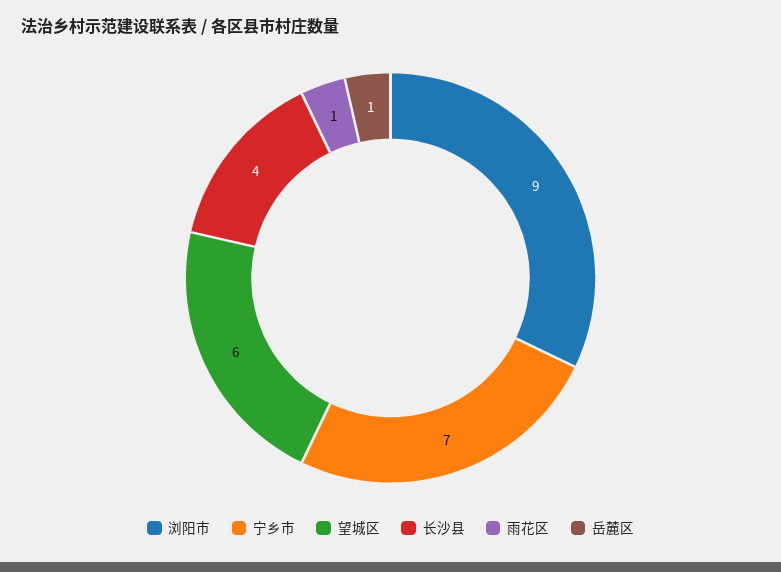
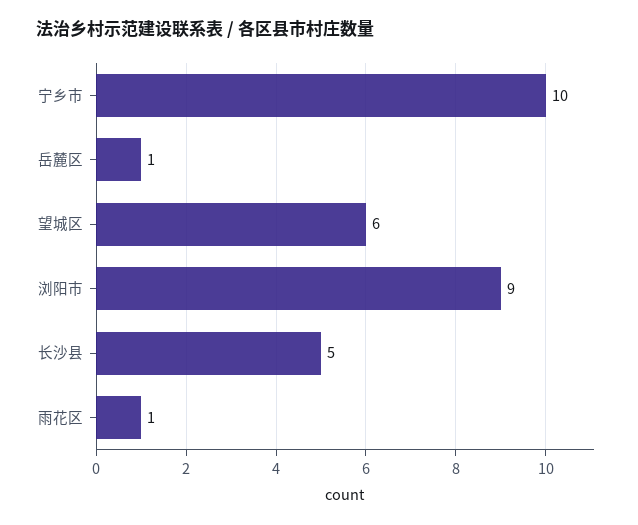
  {
    "浏阳市": 9,
-   "宁乡市": 7,
+   "宁乡市": 10,
    "望城区": 6,
-   "长沙县": 4,
+   "长沙县": 5,
    "雨花区": 1,
    "岳麓区": 1
  }

